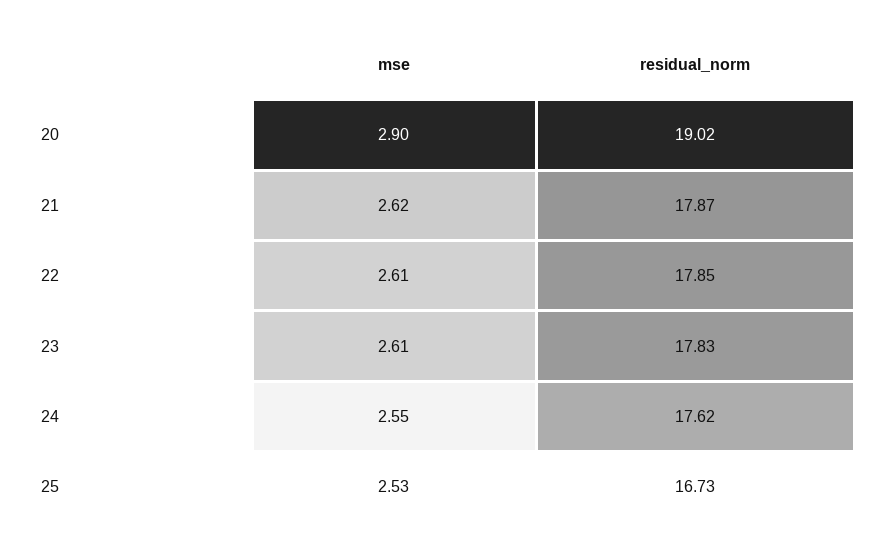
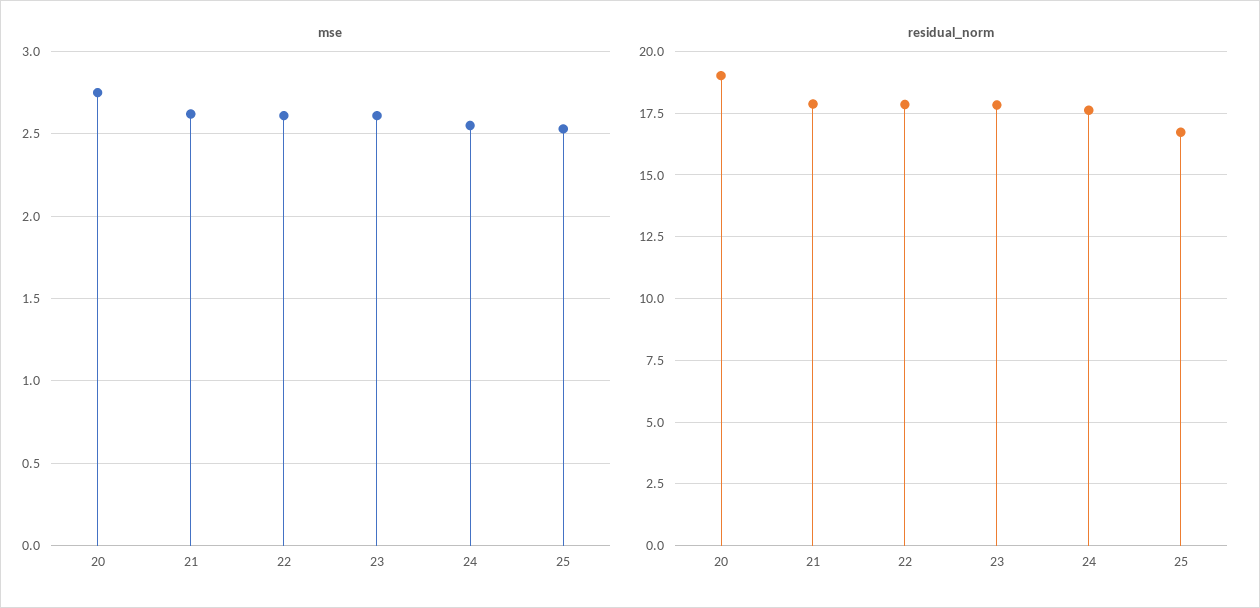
  {
    "mse": {
-     "20": 2.9,
+     "20": 2.75,
      "21": 2.62,
      "22": 2.61,
      "23": 2.61,
      "24": 2.55,
      "25": 2.53
    },
    "residual_norm": {
      "20": 19.02,
      "21": 17.87,
      "22": 17.85,
      "23": 17.83,
      "24": 17.62,
      "25": 16.73
    }
  }

